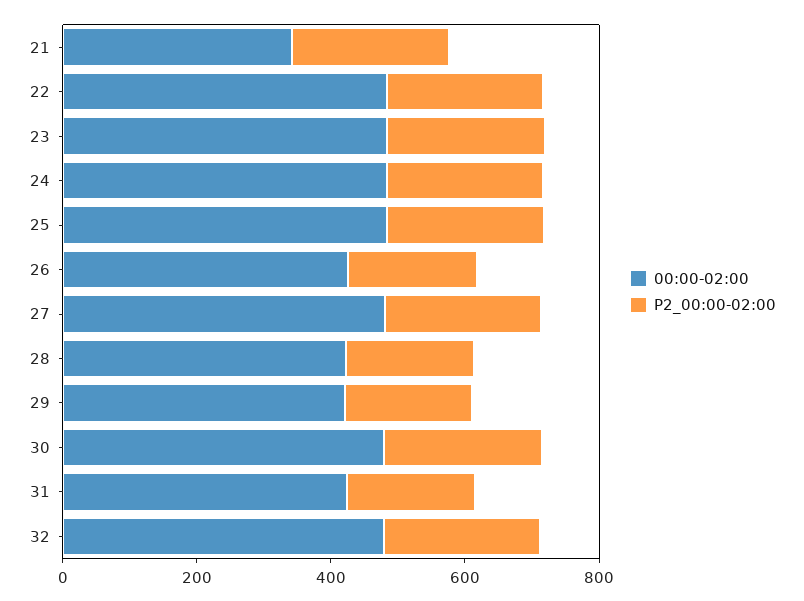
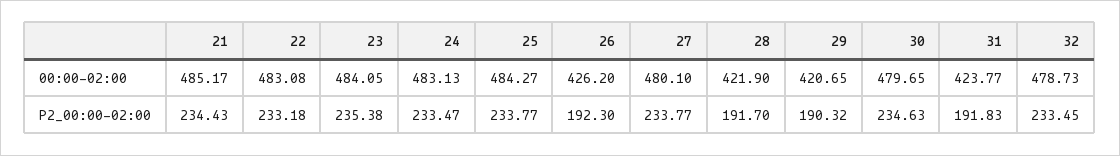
  {
    "00:00-02:00": {
-     "21": 350,
+     "21": 485.17,
      "22": 483.08,
      "23": 484.05,
      "24": 483.13,
      "25": 484.27,
      "26": 426.2,
      "27": 480.1,
      "28": 421.9,
      "29": 420.65,
      "30": 479.65,
      "31": 423.77,
      "32": 478.73
    },
    "P2_00:00-02:00": {
      "21": 234.43,
      "22": 233.18,
      "23": 235.38,
      "24": 233.47,
      "25": 233.77,
      "26": 192.3,
      "27": 233.77,
      "28": 191.7,
      "29": 190.32,
      "30": 234.63,
      "31": 191.83,
      "32": 233.45
    }
  }

